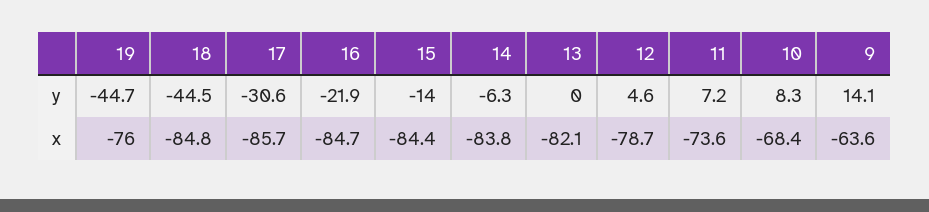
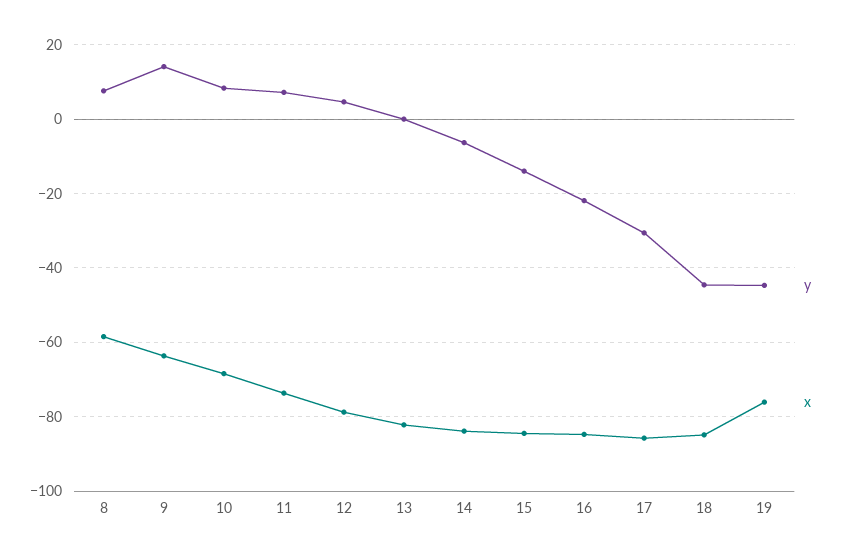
  {
    "y": {
      "19": -44.7,
      "18": -44.5,
      "17": -30.6,
      "16": -21.9,
      "15": -14,
      "14": -6.3,
      "13": 0,
      "12": 4.6,
      "11": 7.2,
      "10": 8.3,
-     "9": 14.1
+     "9": 14.1,
+     "8": 8
    },
    "x": {
      "19": -76,
      "18": -84.8,
      "17": -85.7,
      "16": -84.7,
      "15": -84.4,
      "14": -83.8,
      "13": -82.1,
      "12": -78.7,
      "11": -73.6,
      "10": -68.4,
-     "9": -63.6
+     "9": -63.6,
+     "8": -58
    }
  }

